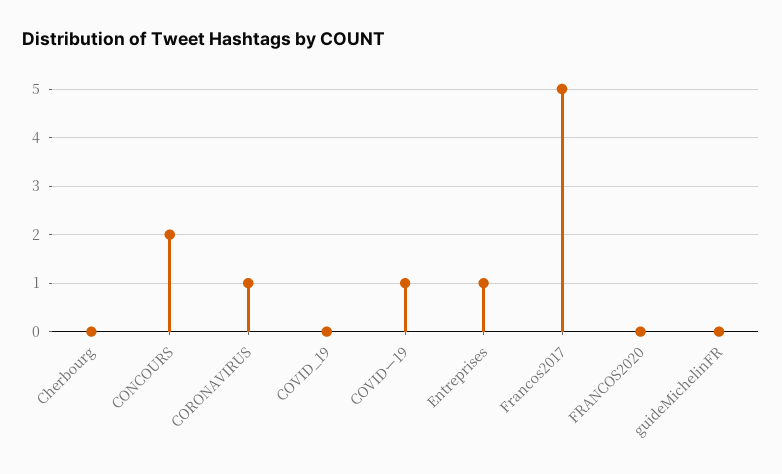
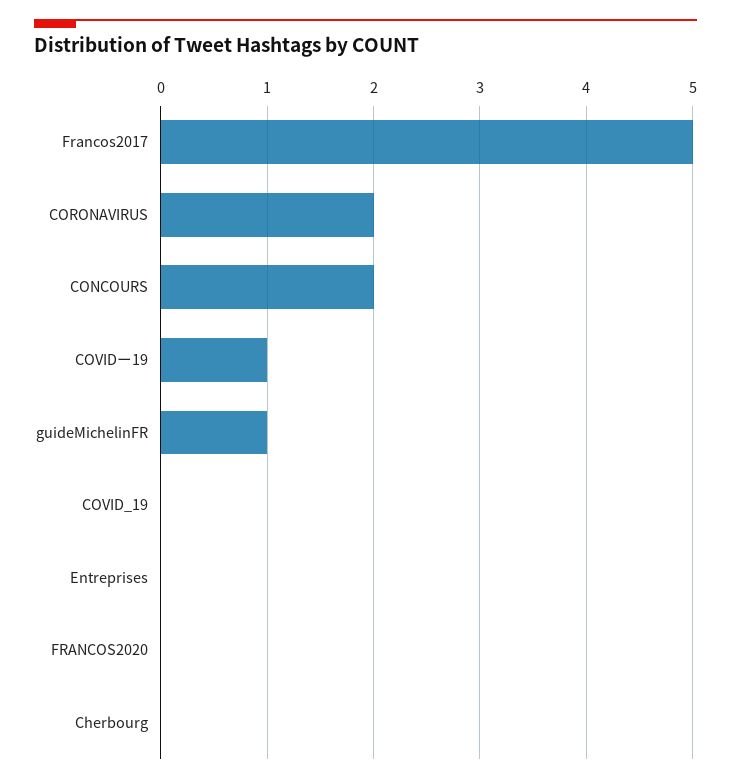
  {
    "Cherbourg": 0,
    "CONCOURS": 2,
-   "CORONAVIRUS": 1,
+   "CORONAVIRUS": 2,
    "COVID_19": 0,
    "COVIDー19": 1,
-   "Entreprises": 1,
+   "Entreprises": 0,
    "Francos2017": 5,
    "FRANCOS2020": 0,
-   "guideMichelinFR": 0
+   "guideMichelinFR": 1
  }

